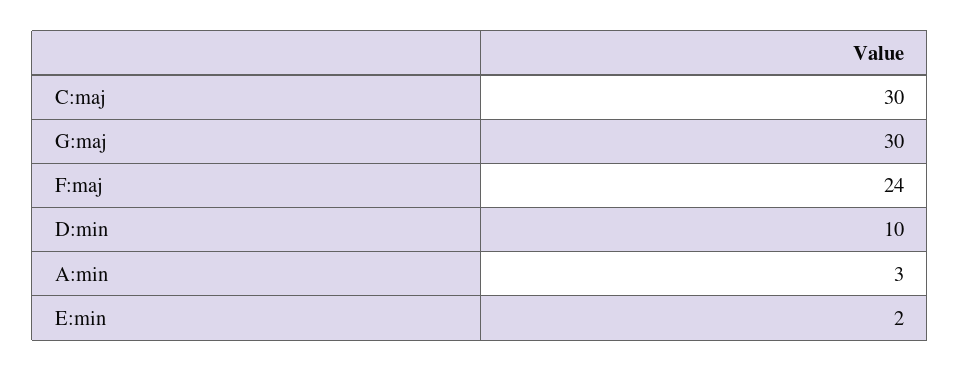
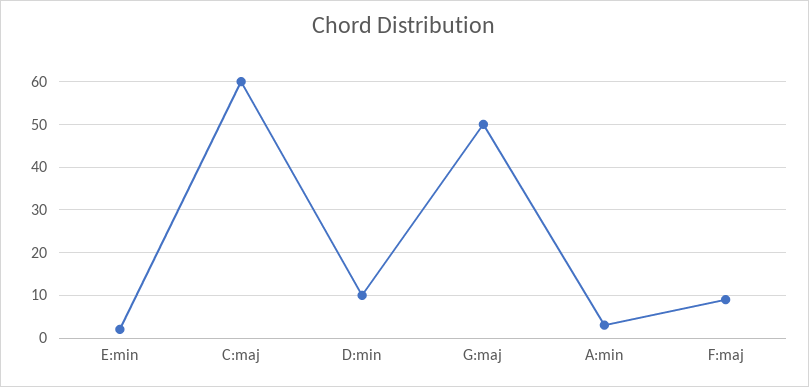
  {
-   "C:maj": 30,
+   "C:maj": 60,
-   "G:maj": 30,
+   "G:maj": 50,
-   "F:maj": 24,
+   "F:maj": 10,
    "D:min": 10,
    "A:min": 3,
    "E:min": 2
  }

